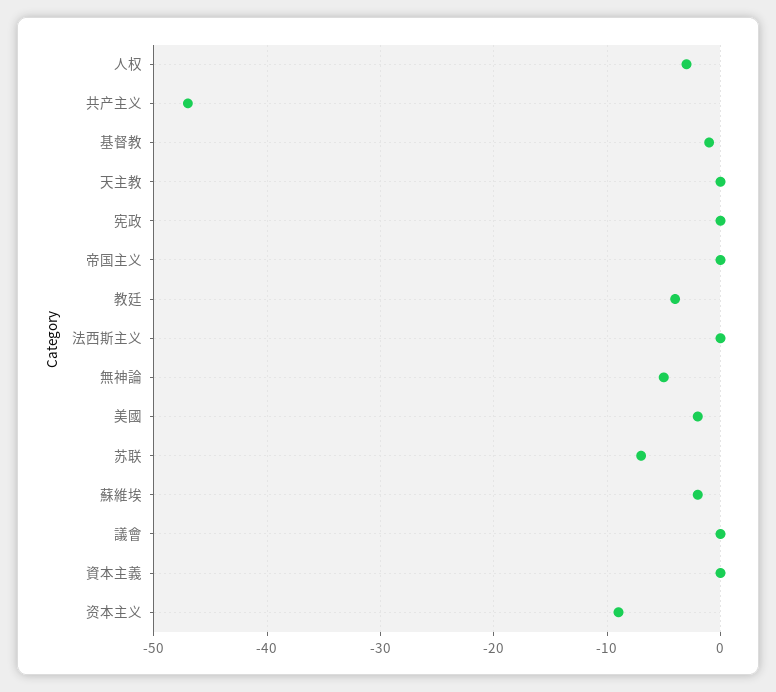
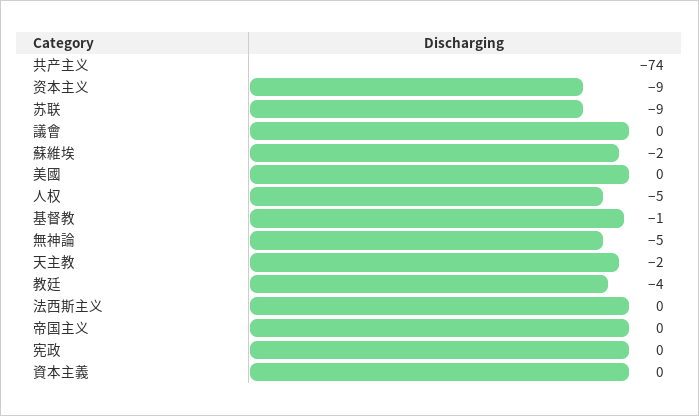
  {
-   "人权": -3,
+   "人权": -5,
-   "共产主义": -47,
+   "共产主义": -74,
    "基督教": -1,
-   "天主教": 0,
+   "天主教": -2,
    "宪政": 0,
    "帝国主义": 0,
    "教廷": -4,
    "法西斯主义": 0,
    "無神論": -5,
-   "美國": -2,
+   "美國": 0,
-   "苏联": -7,
+   "苏联": -9,
    "蘇維埃": -2,
    "議會": 0,
    "資本主義": 0,
    "资本主义": -9
  }

